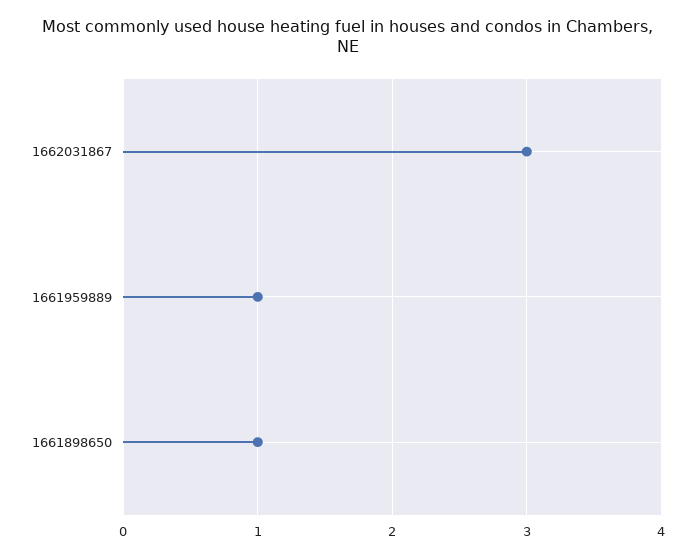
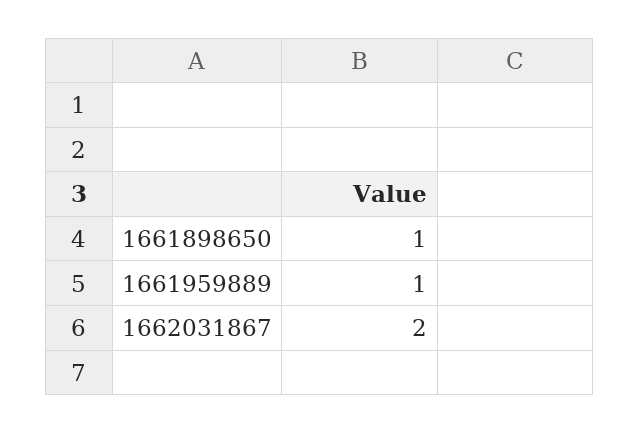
  {
-   "1662031867": 3,
+   "1662031867": 2,
    "1661959889": 1,
    "1661898650": 1
  }

